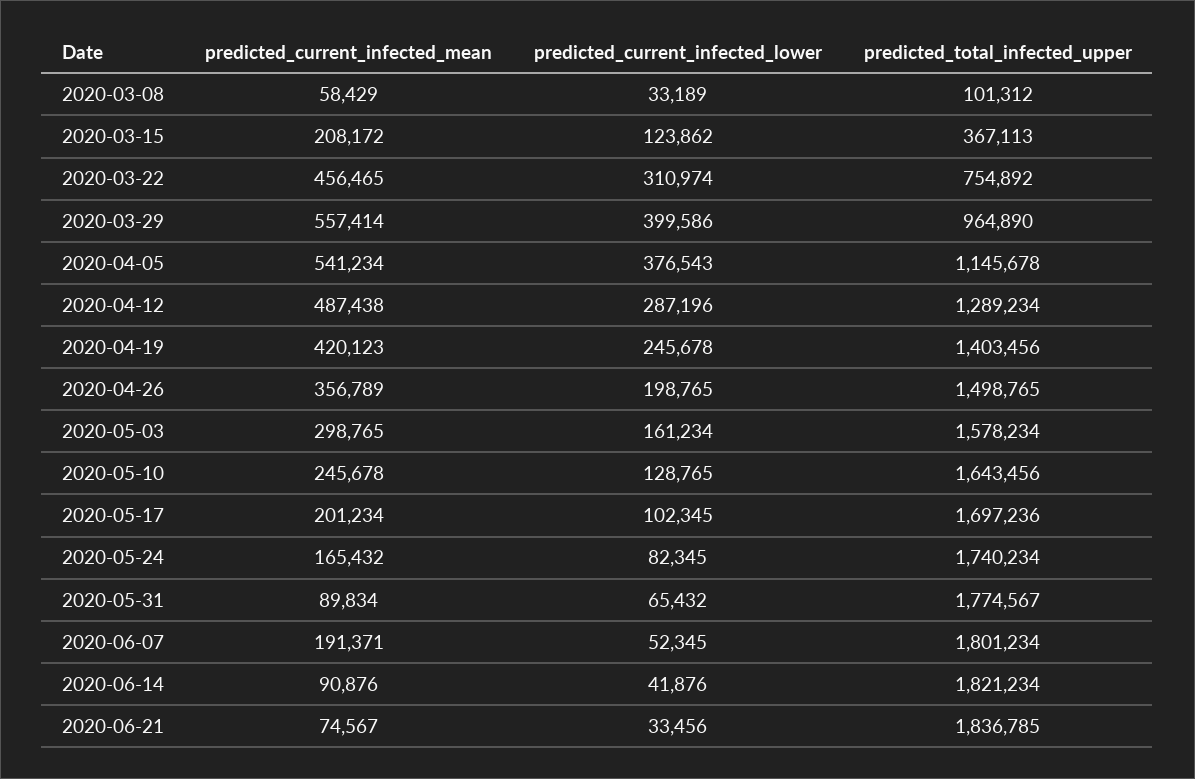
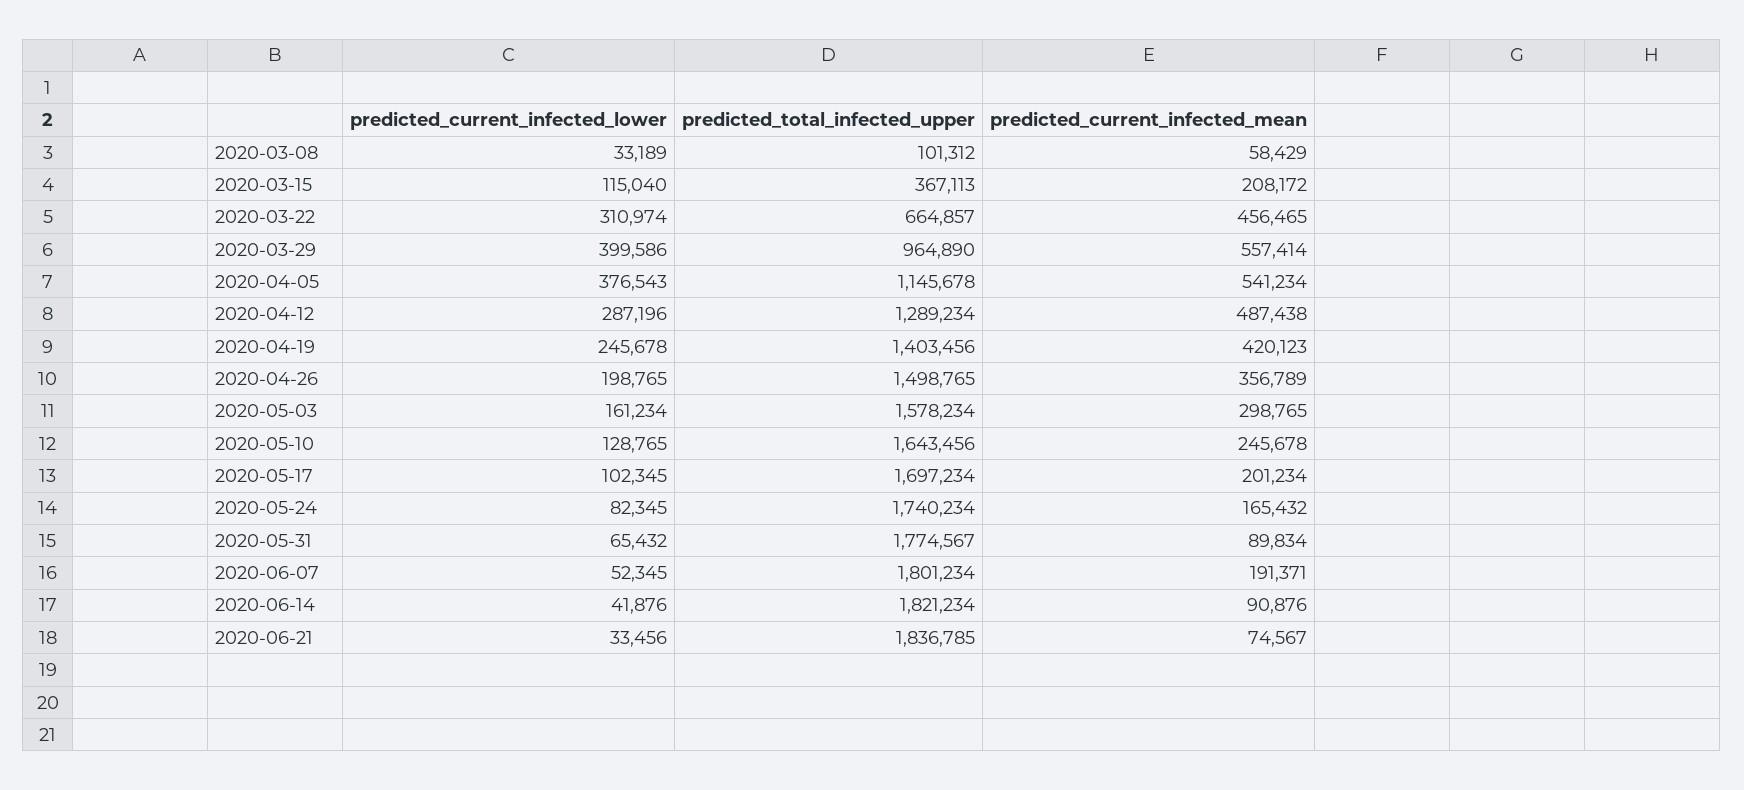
  {
    "predicted_current_infected_mean": {
      "2020-03-08": 58429,
      "2020-03-15": 208172,
      "2020-03-22": 456465,
      "2020-03-29": 557414,
      "2020-04-05": 541234,
      "2020-04-12": 487438,
      "2020-04-19": 420123,
      "2020-04-26": 356789,
      "2020-05-03": 298765,
      "2020-05-10": 245678,
      "2020-05-17": 201234,
      "2020-05-24": 165432,
      "2020-05-31": 89834,
      "2020-06-07": 191371,
      "2020-06-14": 90876,
      "2020-06-21": 74567
    },
    "predicted_current_infected_lower": {
      "2020-03-08": 33189,
-     "2020-03-15": 123862,
+     "2020-03-15": 115040,
      "2020-03-22": 310974,
      "2020-03-29": 399586,
      "2020-04-05": 376543,
      "2020-04-12": 287196,
      "2020-04-19": 245678,
      "2020-04-26": 198765,
      "2020-05-03": 161234,
      "2020-05-10": 128765,
      "2020-05-17": 102345,
      "2020-05-24": 82345,
      "2020-05-31": 65432,
      "2020-06-07": 52345,
      "2020-06-14": 41876,
      "2020-06-21": 33456
    },
    "predicted_total_infected_upper": {
      "2020-03-08": 101312,
      "2020-03-15": 367113,
-     "2020-03-22": 754892,
+     "2020-03-22": 664857,
      "2020-03-29": 964890,
      "2020-04-05": 1145678,
      "2020-04-12": 1289234,
      "2020-04-19": 1403456,
      "2020-04-26": 1498765,
      "2020-05-03": 1578234,
      "2020-05-10": 1643456,
-     "2020-05-17": 1697236,
+     "2020-05-17": 1697234,
      "2020-05-24": 1740234,
      "2020-05-31": 1774567,
      "2020-06-07": 1801234,
      "2020-06-14": 1821234,
      "2020-06-21": 1836785
    }
  }

